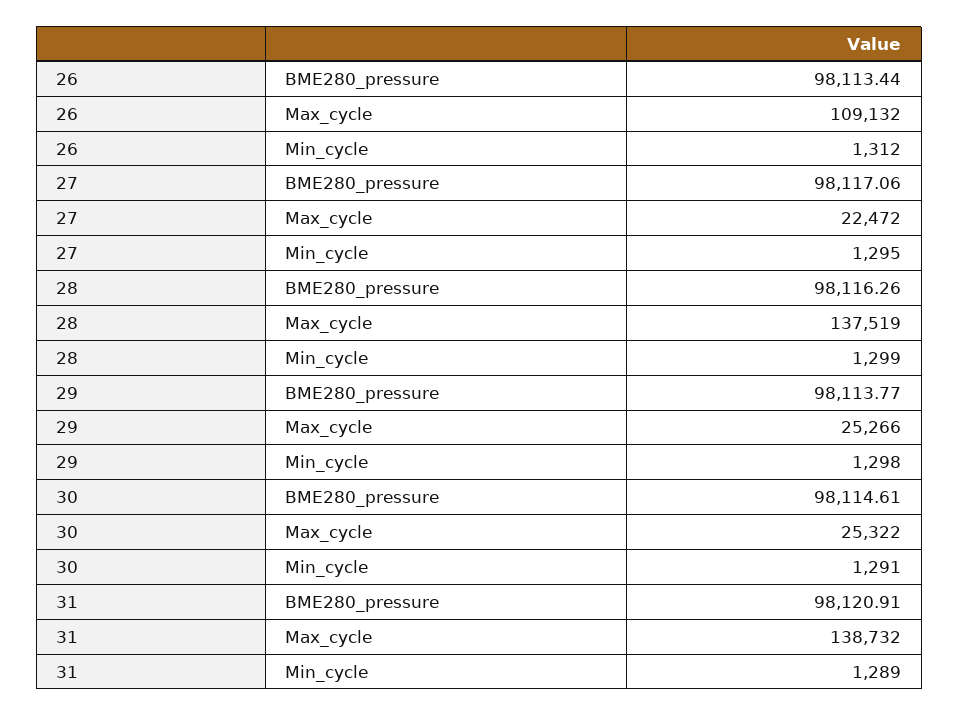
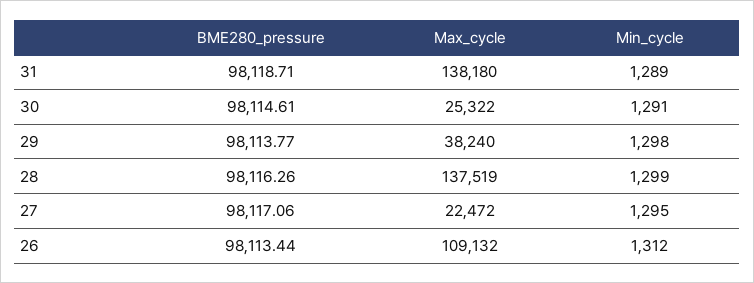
  {
    "26": {
      "BME280_pressure": 98113.44,
      "Max_cycle": 109132,
      "Min_cycle": 1312
    },
    "27": {
      "BME280_pressure": 98117.06,
      "Max_cycle": 22472,
      "Min_cycle": 1295
    },
    "28": {
      "BME280_pressure": 98116.26,
      "Max_cycle": 137519,
      "Min_cycle": 1299
    },
    "29": {
      "BME280_pressure": 98113.77,
-     "Max_cycle": 25266,
+     "Max_cycle": 38240,
      "Min_cycle": 1298
    },
    "30": {
      "BME280_pressure": 98114.61,
      "Max_cycle": 25322,
      "Min_cycle": 1291
    },
    "31": {
-     "BME280_pressure": 98120.91,
+     "BME280_pressure": 98118.71,
-     "Max_cycle": 138732,
+     "Max_cycle": 138180,
      "Min_cycle": 1289
    }
  }

